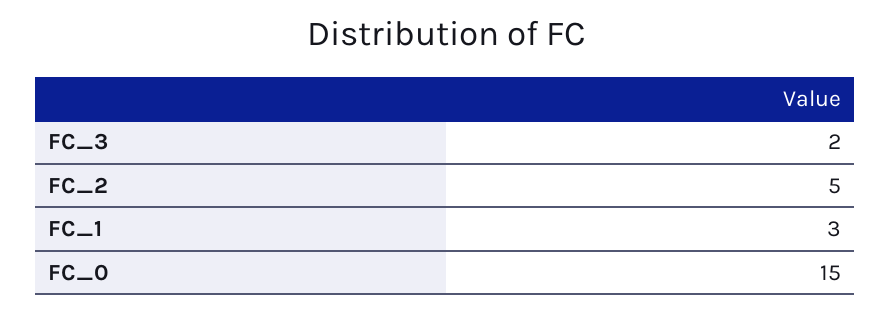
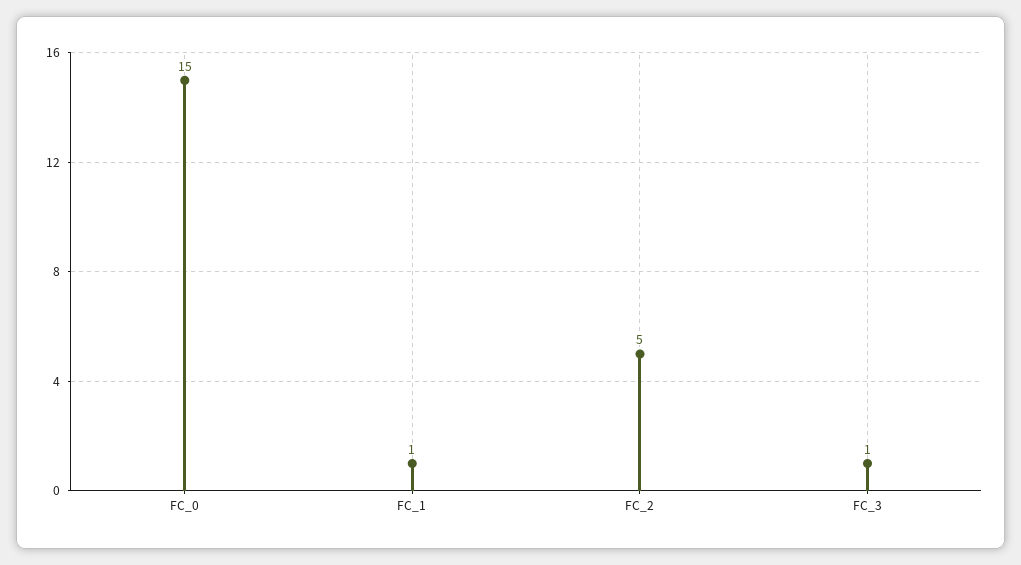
  {
-   "FC_3": 2,
+   "FC_3": 1,
    "FC_2": 5,
-   "FC_1": 3,
+   "FC_1": 1,
    "FC_0": 15
  }

